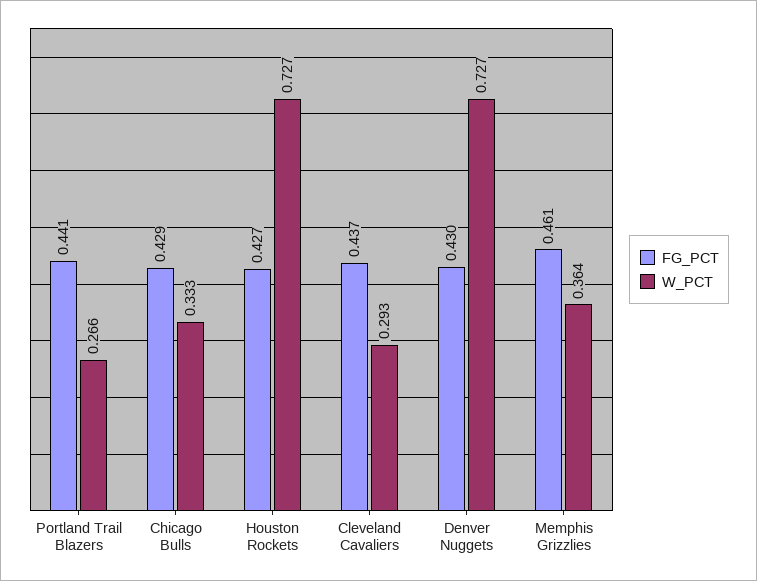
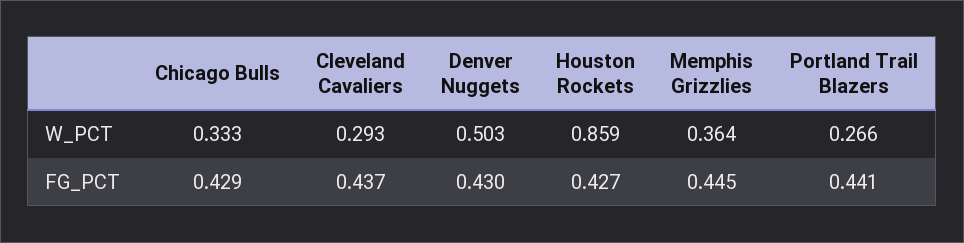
  {
    "FG_PCT": {
      "Portland Trail Blazers": 0.441,
      "Chicago Bulls": 0.429,
      "Houston Rockets": 0.427,
      "Cleveland Cavaliers": 0.437,
      "Denver Nuggets": 0.43,
-     "Memphis Grizzlies": 0.461
+     "Memphis Grizzlies": 0.445
    },
    "W_PCT": {
      "Portland Trail Blazers": 0.266,
      "Chicago Bulls": 0.333,
-     "Houston Rockets": 0.727,
+     "Houston Rockets": 0.859,
      "Cleveland Cavaliers": 0.293,
-     "Denver Nuggets": 0.727,
+     "Denver Nuggets": 0.503,
      "Memphis Grizzlies": 0.364
    }
  }

